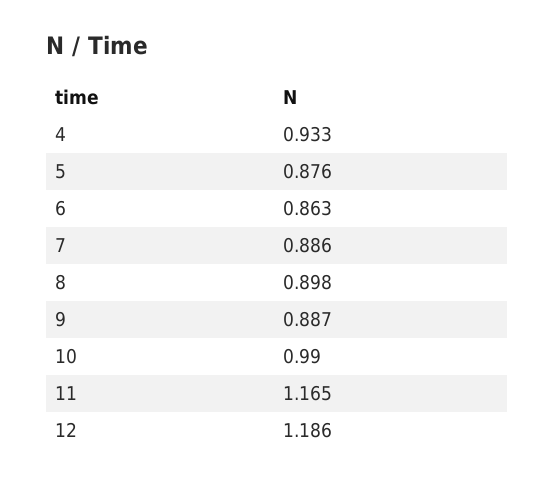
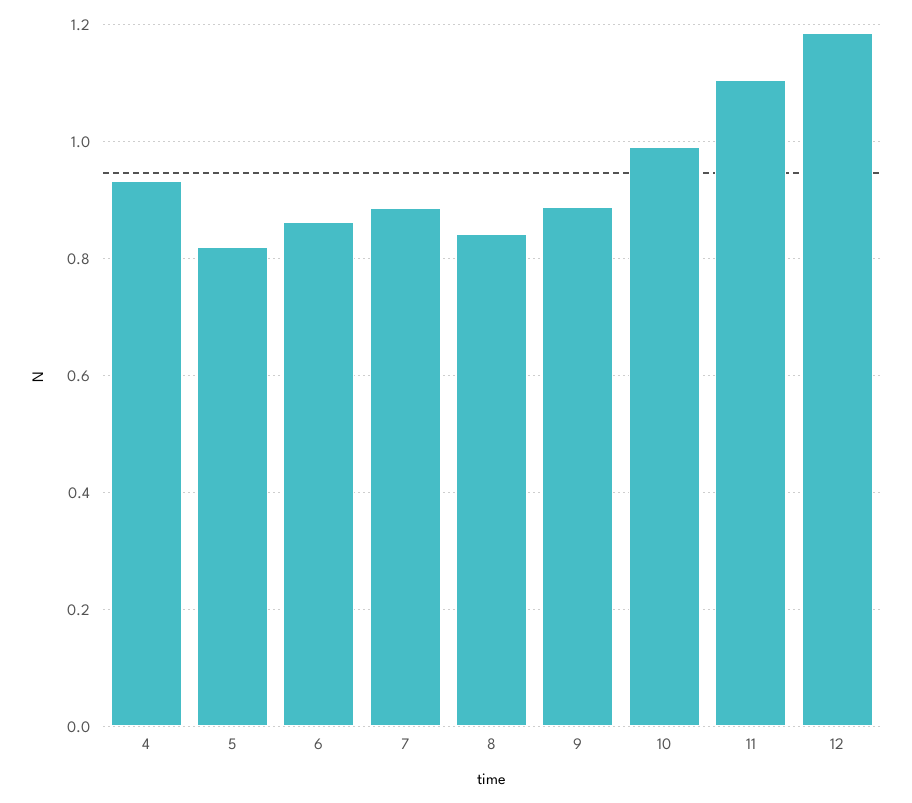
  {
    "4": 0.933,
-   "5": 0.876,
+   "5": 0.82,
    "6": 0.863,
    "7": 0.886,
-   "8": 0.898,
+   "8": 0.84,
    "9": 0.887,
    "10": 0.99,
-   "11": 1.165,
+   "11": 1.1,
    "12": 1.186
  }

